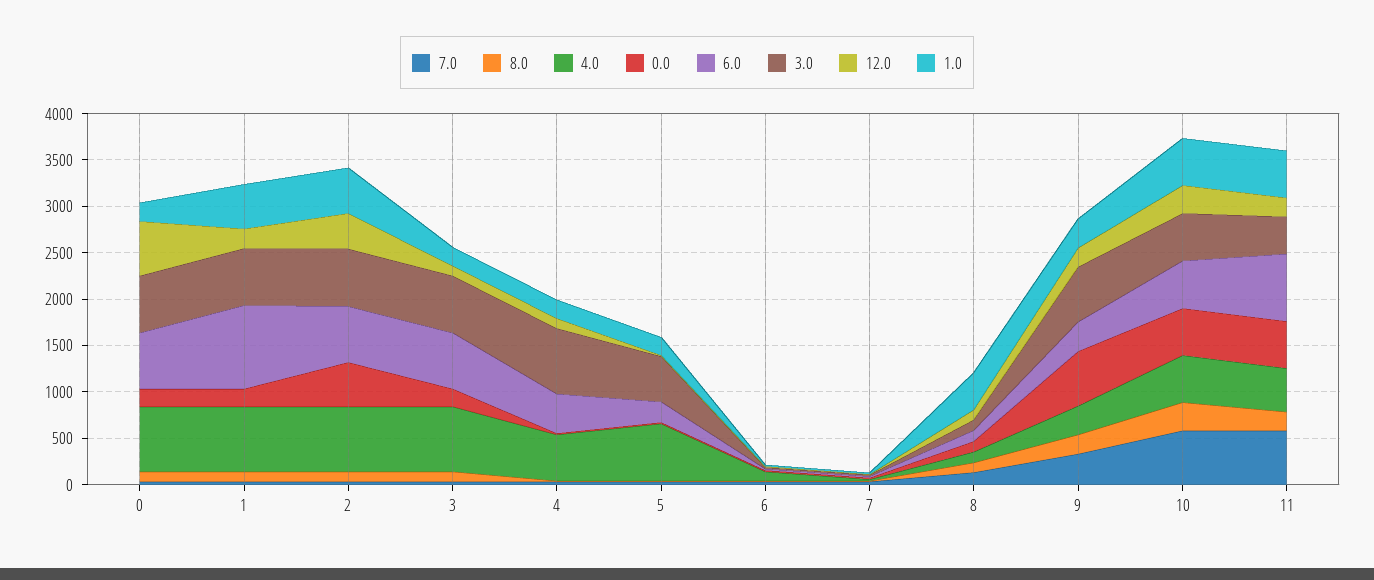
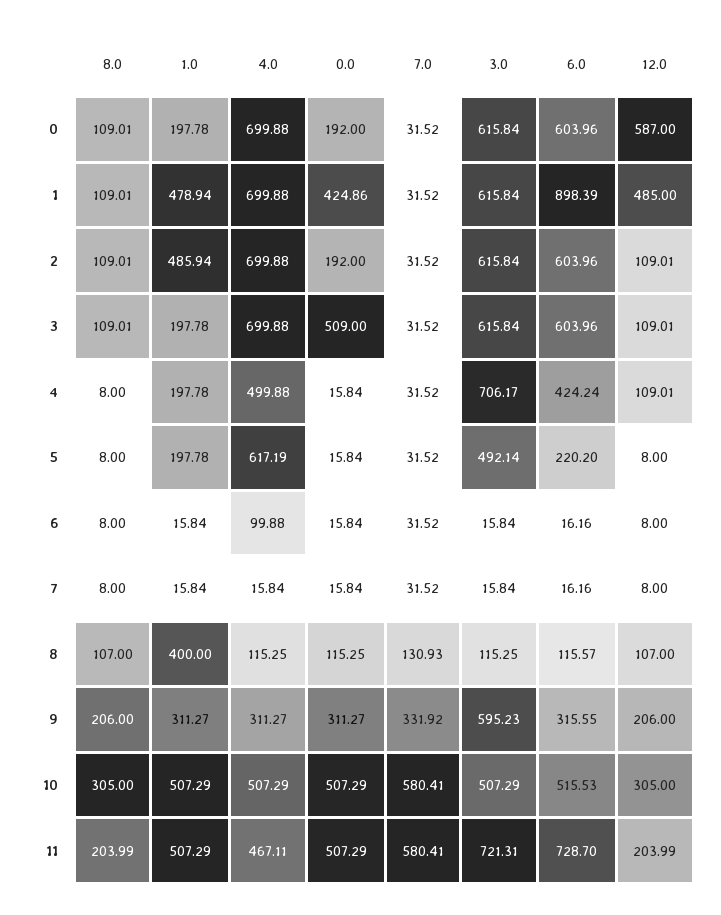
  {
    "7.0": {
      "0": 31.52,
      "1": 31.52,
      "2": 31.52,
      "3": 31.52,
      "4": 31.52,
      "5": 31.52,
      "6": 31.52,
      "7": 31.52,
      "8": 130.93,
      "9": 331.92,
      "10": 580.41,
      "11": 580.41
    },
    "8.0": {
      "0": 109.01,
      "1": 109.01,
      "2": 109.01,
      "3": 109.01,
      "4": 8,
      "5": 8,
      "6": 8,
      "7": 8,
      "8": 107,
      "9": 206,
      "10": 305,
      "11": 203.99
    },
    "4.0": {
      "0": 699.88,
      "1": 699.88,
      "2": 699.88,
      "3": 699.88,
      "4": 499.88,
      "5": 617.19,
      "6": 99.88,
      "7": 15.84,
      "8": 115.25,
      "9": 311.27,
      "10": 507.29,
      "11": 467.11
    },
    "0.0": {
      "0": 192,
-     "1": 200,
+     "1": 424.86,
-     "2": 500,
+     "2": 192,
-     "3": 200,
+     "3": 509,
      "4": 15.84,
      "5": 15.84,
      "6": 15.84,
      "7": 15.84,
      "8": 115.25,
-     "9": 600,
+     "9": 311.27,
      "10": 507.29,
      "11": 507.29
    },
    "6.0": {
      "0": 603.96,
      "1": 898.39,
      "2": 603.96,
      "3": 603.96,
      "4": 424.24,
      "5": 220.2,
      "6": 16.16,
      "7": 16.16,
      "8": 115.57,
      "9": 315.55,
      "10": 515.53,
      "11": 728.7
    },
    "3.0": {
      "0": 615.84,
      "1": 615.84,
      "2": 615.84,
      "3": 615.84,
      "4": 706.17,
      "5": 492.14,
      "6": 15.84,
      "7": 15.84,
      "8": 115.25,
      "9": 595.23,
      "10": 507.29,
-     "11": 400
+     "11": 721.31
    },
    "12.0": {
      "0": 587,
-     "1": 200,
+     "1": 485,
-     "2": 400,
+     "2": 109.01,
      "3": 109.01,
      "4": 109.01,
      "5": 8,
      "6": 8,
      "7": 8,
      "8": 107,
      "9": 206,
      "10": 305,
      "11": 203.99
    },
    "1.0": {
      "0": 197.78,
      "1": 478.94,
      "2": 485.94,
      "3": 197.78,
      "4": 197.78,
      "5": 197.78,
      "6": 15.84,
      "7": 15.84,
      "8": 400,
      "9": 311.27,
      "10": 507.29,
      "11": 507.29
    }
  }

